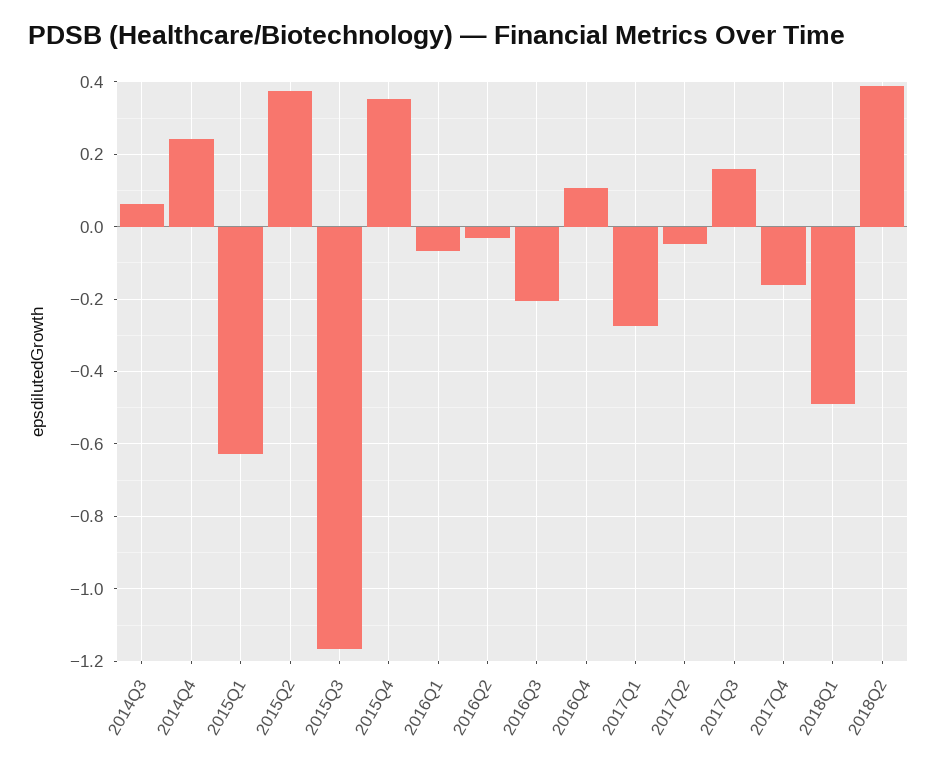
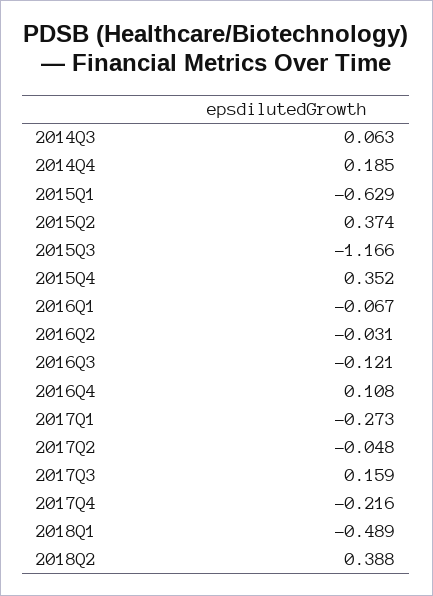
  {
    "2014Q3": 0.063,
-   "2014Q4": 0.24,
+   "2014Q4": 0.185,
    "2015Q1": -0.629,
    "2015Q2": 0.374,
    "2015Q3": -1.166,
    "2015Q4": 0.352,
    "2016Q1": -0.067,
    "2016Q2": -0.031,
-   "2016Q3": -0.2,
+   "2016Q3": -0.121,
    "2016Q4": 0.108,
    "2017Q1": -0.273,
    "2017Q2": -0.048,
    "2017Q3": 0.159,
-   "2017Q4": -0.16,
+   "2017Q4": -0.216,
    "2018Q1": -0.489,
    "2018Q2": 0.388
  }

